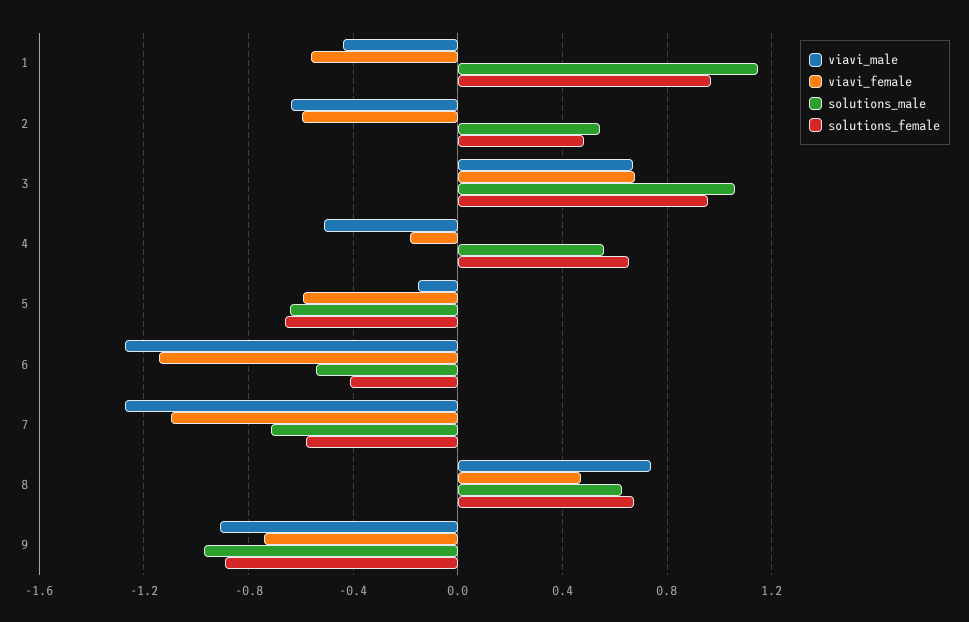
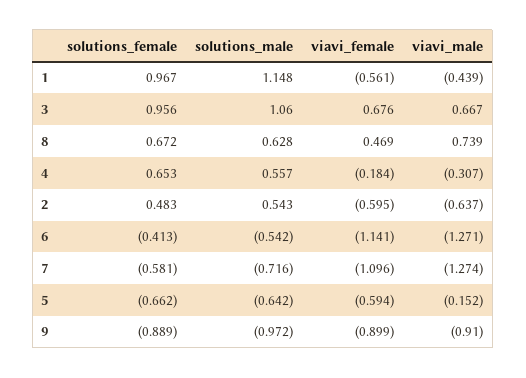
  {
    "viavi_male": {
      "1": -0.439,
      "2": -0.637,
      "3": 0.667,
-     "4": -0.5,
+     "4": -0.307,
      "5": -0.152,
      "6": -1.271,
      "7": -1.274,
      "8": 0.739,
      "9": -0.91
    },
    "viavi_female": {
      "1": -0.561,
      "2": -0.595,
      "3": 0.676,
      "4": -0.184,
      "5": -0.594,
      "6": -1.141,
      "7": -1.096,
      "8": 0.469,
-     "9": -0.75
+     "9": -0.899
    },
    "solutions_male": {
      "1": 1.148,
      "2": 0.543,
      "3": 1.06,
      "4": 0.557,
      "5": -0.642,
      "6": -0.542,
      "7": -0.716,
      "8": 0.628,
      "9": -0.972
    },
    "solutions_female": {
      "1": 0.967,
      "2": 0.483,
      "3": 0.956,
      "4": 0.653,
      "5": -0.662,
      "6": -0.413,
      "7": -0.581,
      "8": 0.672,
      "9": -0.889
    }
  }

